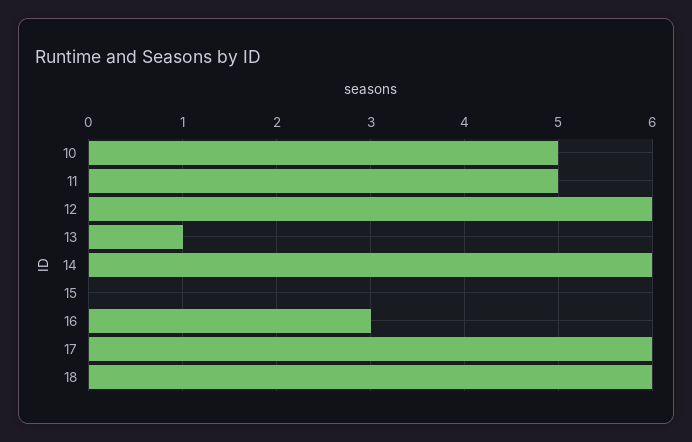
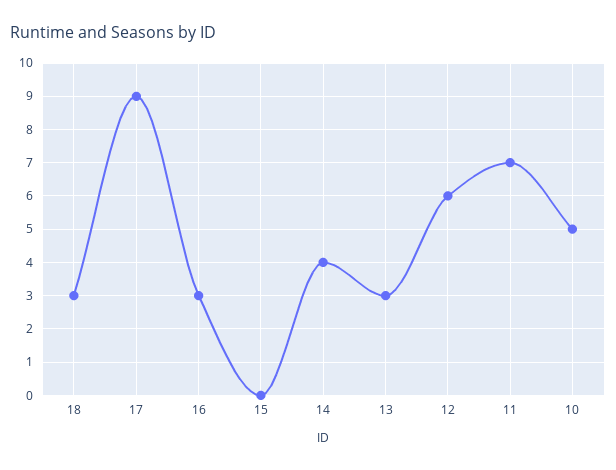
  {
    "10": 5,
-   "11": 5,
+   "11": 7,
    "12": 6,
-   "13": 1,
+   "13": 3,
-   "14": 6,
+   "14": 4,
    "15": 0,
    "16": 3,
-   "17": 6,
+   "17": 9,
-   "18": 6
+   "18": 3
  }

